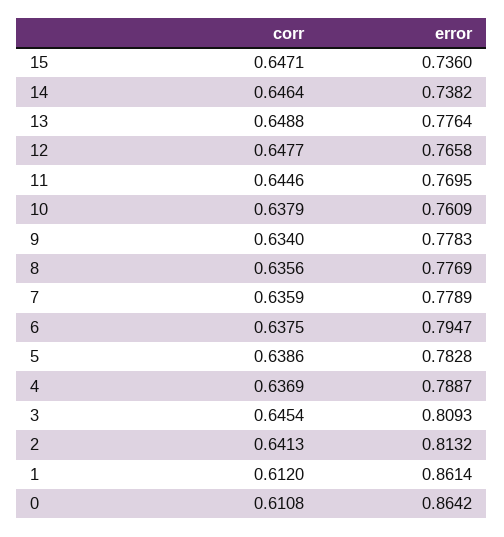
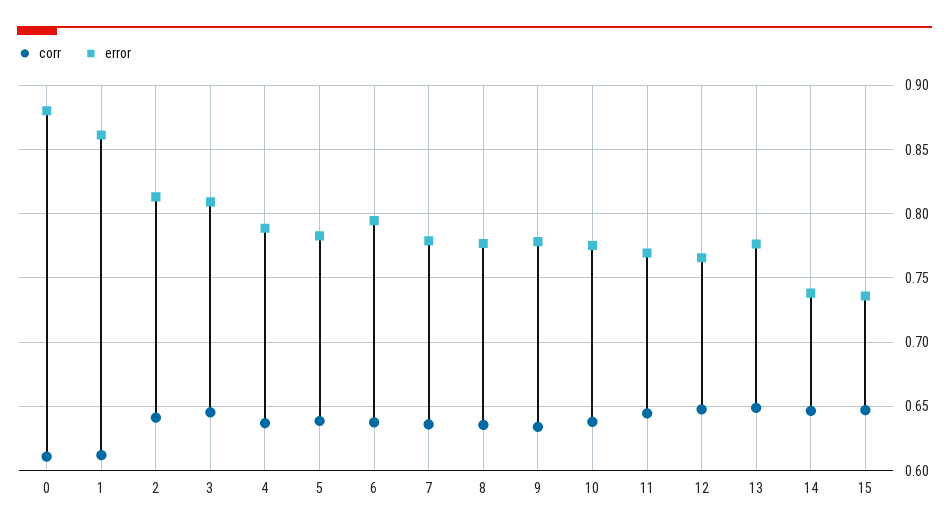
  {
    "corr": {
      "15": 0.6471,
      "14": 0.6464,
      "13": 0.6488,
      "12": 0.6477,
      "11": 0.6446,
      "10": 0.6379,
      "9": 0.634,
      "8": 0.6356,
      "7": 0.6359,
      "6": 0.6375,
      "5": 0.6386,
      "4": 0.6369,
      "3": 0.6454,
      "2": 0.6413,
      "1": 0.612,
      "0": 0.6108
    },
    "error": {
      "15": 0.736,
      "14": 0.7382,
      "13": 0.7764,
      "12": 0.7658,
      "11": 0.7695,
-     "10": 0.7609,
+     "10": 0.775,
      "9": 0.7783,
      "8": 0.7769,
      "7": 0.7789,
      "6": 0.7947,
      "5": 0.7828,
      "4": 0.7887,
      "3": 0.8093,
      "2": 0.8132,
      "1": 0.8614,
-     "0": 0.8642
+     "0": 0.88
    }
  }

